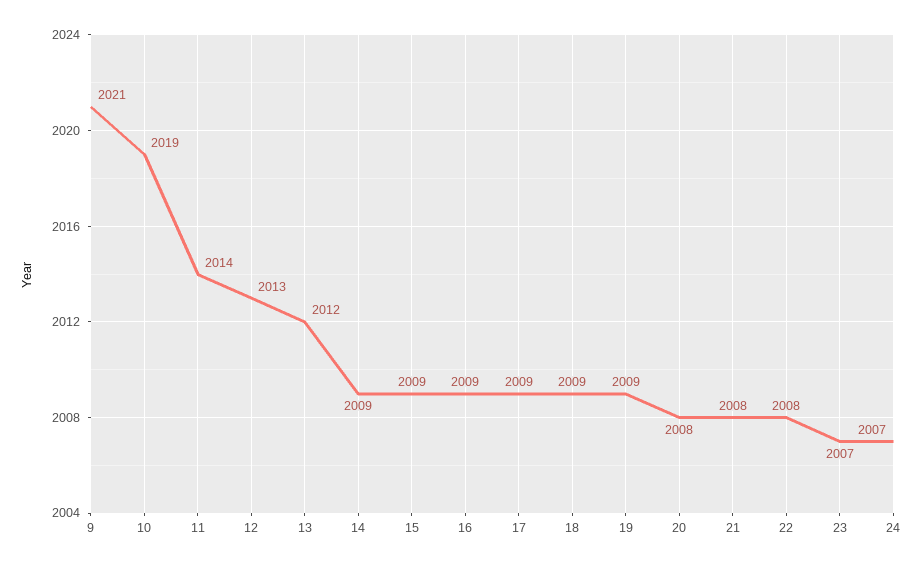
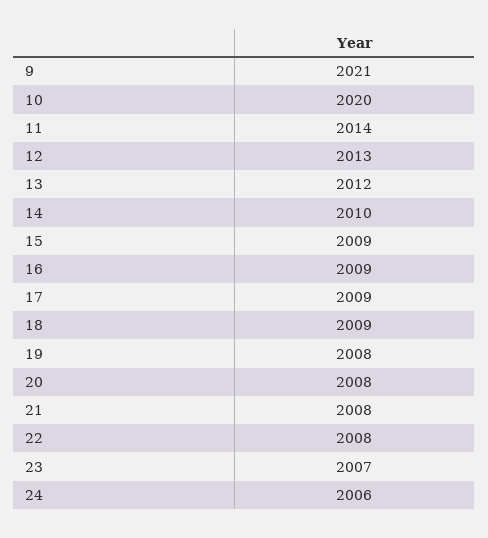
  {
    "9": 2021,
-   "10": 2019,
+   "10": 2020,
    "11": 2014,
    "12": 2013,
    "13": 2012,
-   "14": 2009,
+   "14": 2010,
    "15": 2009,
    "16": 2009,
    "17": 2009,
    "18": 2009,
-   "19": 2009,
+   "19": 2008,
    "20": 2008,
    "21": 2008,
    "22": 2008,
    "23": 2007,
-   "24": 2007
+   "24": 2006
  }

